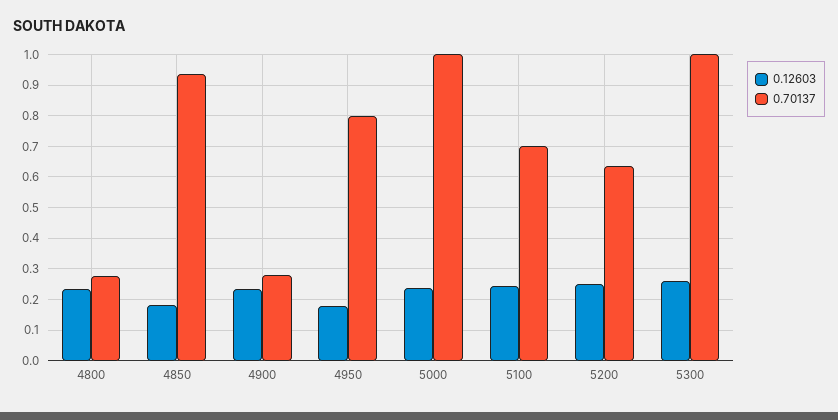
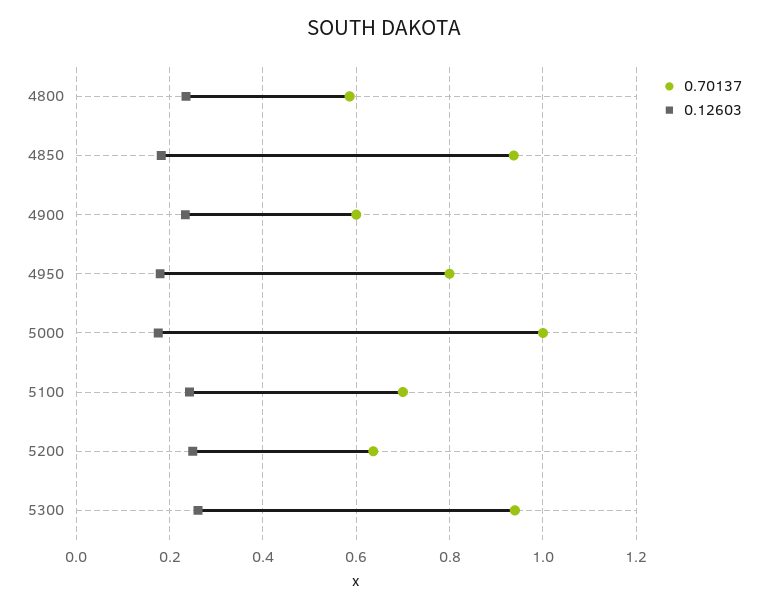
  {
    "0.12603": {
      "4800": 0.24,
      "4850": 0.18,
      "4900": 0.24,
      "4950": 0.18,
-     "5000": 0.24,
+     "5000": 0.18,
      "5100": 0.24,
      "5200": 0.24,
      "5300": 0.26
    },
    "0.70137": {
-     "4800": 0.28,
+     "4800": 0.58,
      "4850": 0.94,
-     "4900": 0.28,
+     "4900": 0.6,
      "4950": 0.8,
      "5000": 1,
      "5100": 0.7,
      "5200": 0.64,
-     "5300": 1
+     "5300": 0.94
    }
  }

